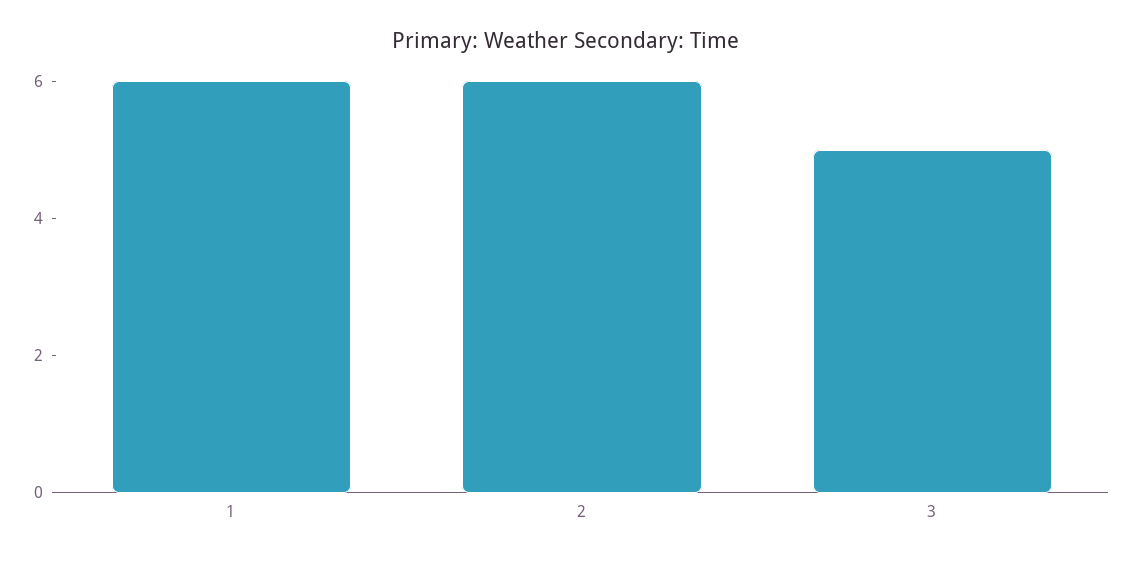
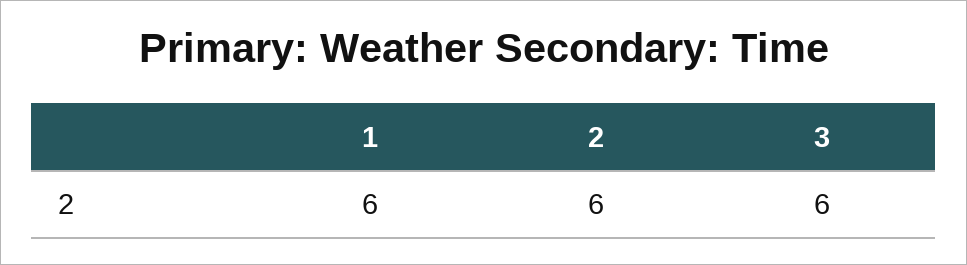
  {
    "1": 6,
    "2": 6,
-   "3": 5
+   "3": 6
  }

